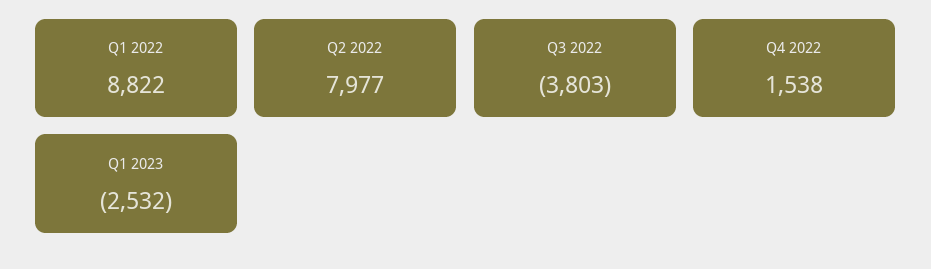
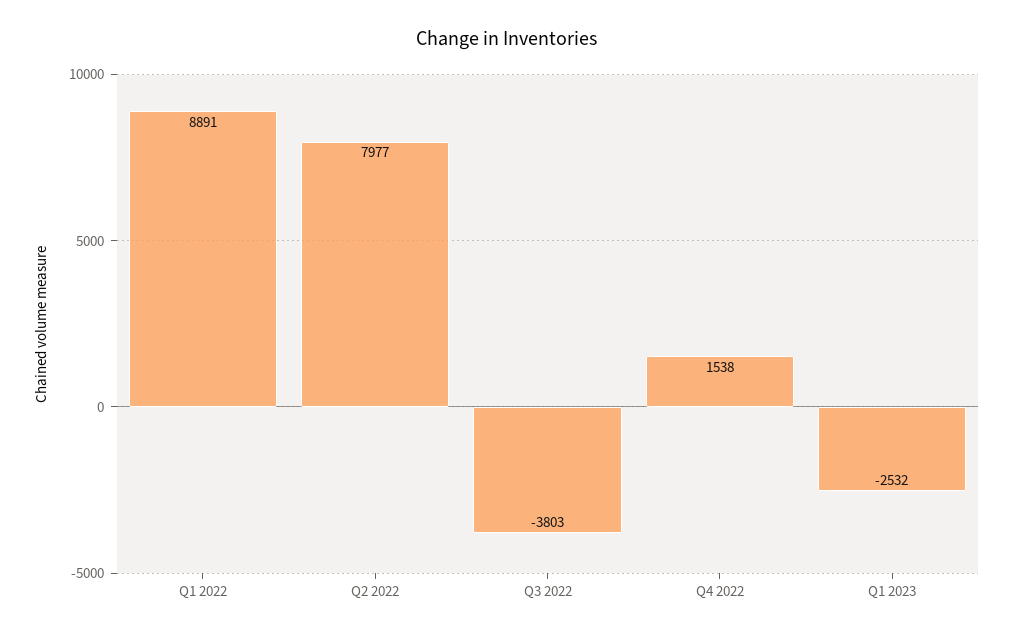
  {
-   "Q1 2022": 8822,
+   "Q1 2022": 8891,
    "Q2 2022": 7977,
    "Q3 2022": -3803,
    "Q4 2022": 1538,
    "Q1 2023": -2532
  }

